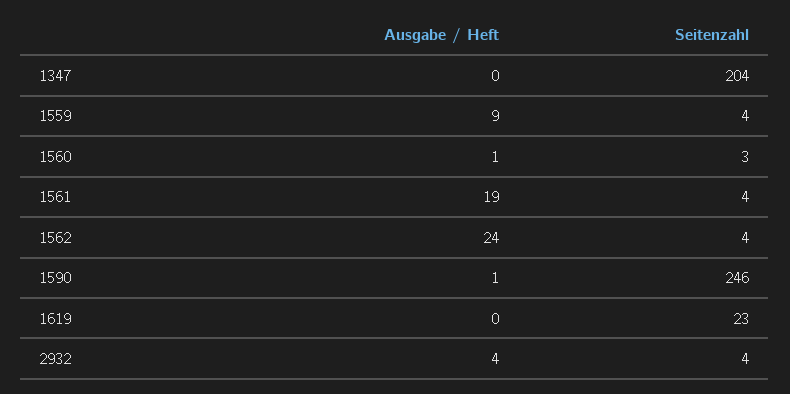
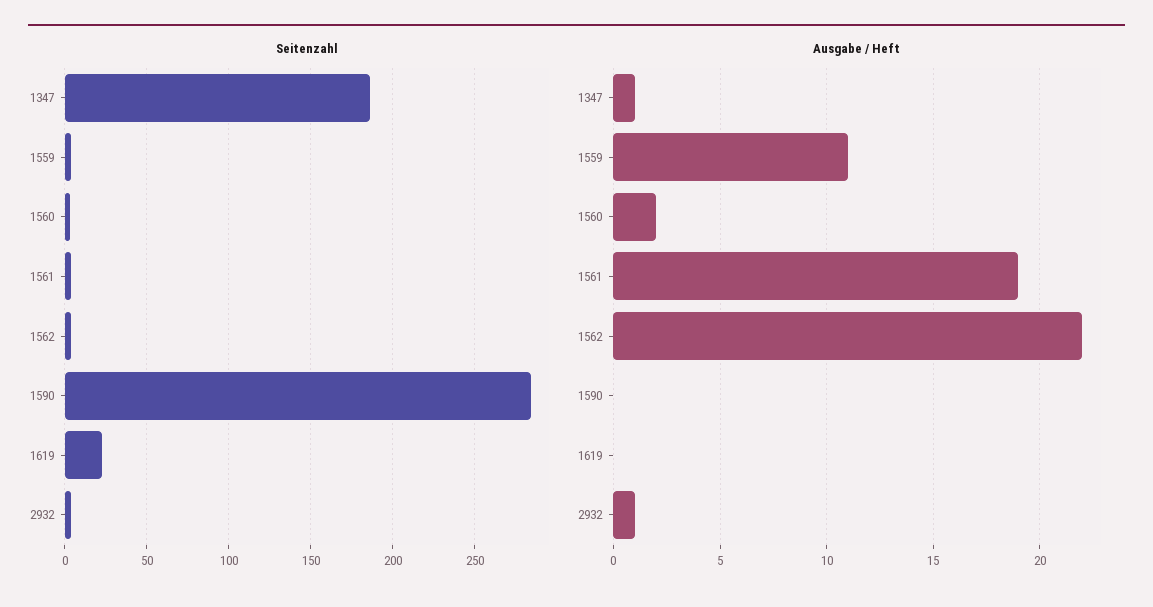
  {
    "Ausgabe / Heft": {
-     "1347": 0,
+     "1347": 1,
-     "1559": 9,
+     "1559": 11,
-     "1560": 1,
+     "1560": 2,
      "1561": 19,
-     "1562": 24,
+     "1562": 22,
-     "1590": 1,
+     "1590": 0,
      "1619": 0,
-     "2932": 4
+     "2932": 1
    },
    "Seitenzahl": {
-     "1347": 204,
+     "1347": 185,
      "1559": 4,
      "1560": 3,
      "1561": 4,
      "1562": 4,
-     "1590": 246,
+     "1590": 285,
      "1619": 23,
      "2932": 4
    }
  }

